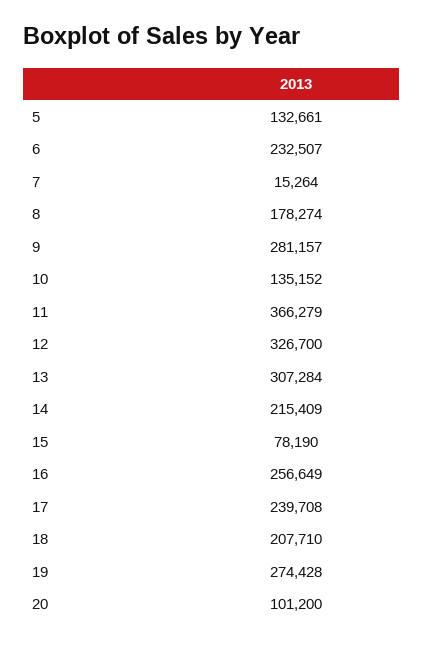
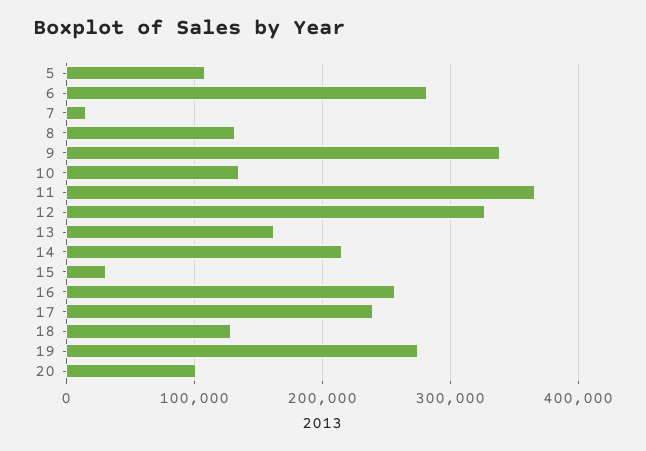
  {
-   "5": 132661,
+   "5": 110000,
-   "6": 232507,
+   "6": 280000,
    "7": 15264,
-   "8": 178274,
+   "8": 130000,
-   "9": 281157,
+   "9": 340000,
    "10": 135152,
    "11": 366279,
    "12": 326700,
-   "13": 307284,
+   "13": 160000,
    "14": 215409,
-   "15": 78190,
+   "15": 30000,
    "16": 256649,
    "17": 239708,
-   "18": 207710,
+   "18": 130000,
    "19": 274428,
    "20": 101200
  }

